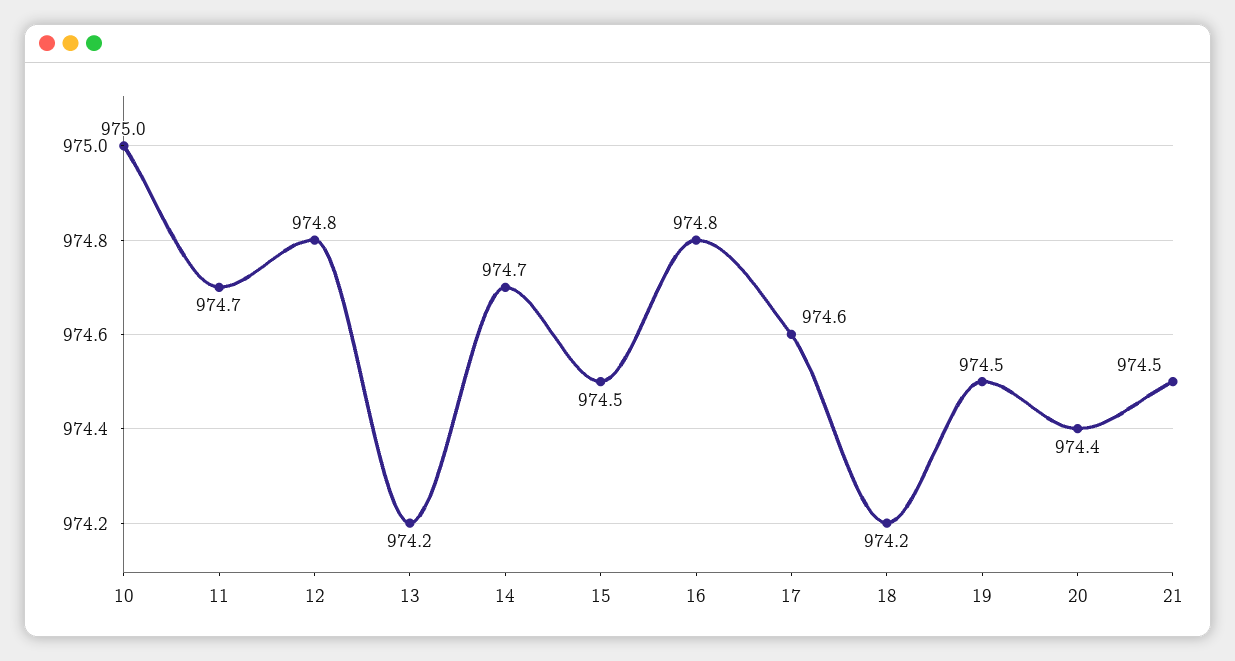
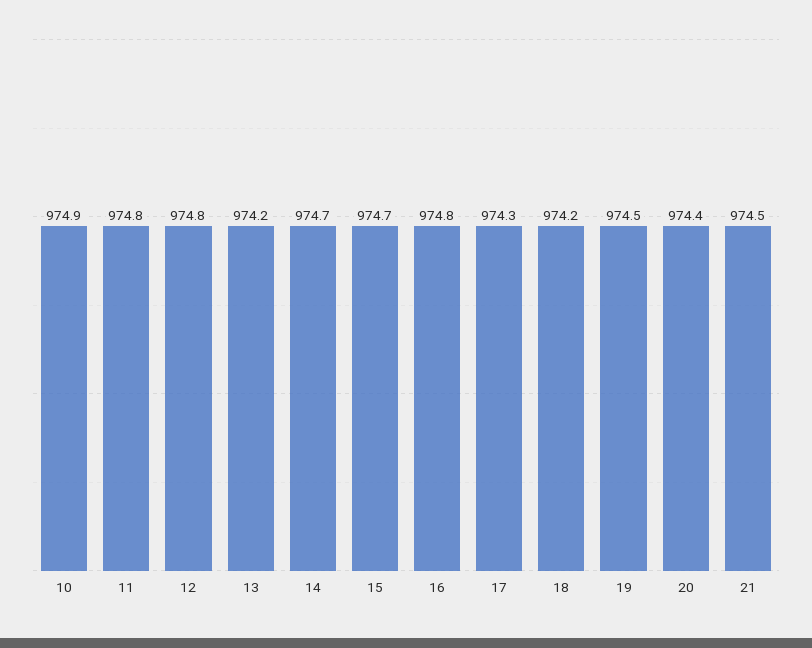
  {
-   "10": 975,
+   "10": 974.9,
-   "11": 974.7,
+   "11": 974.8,
    "12": 974.8,
    "13": 974.2,
    "14": 974.7,
-   "15": 974.5,
+   "15": 974.7,
    "16": 974.8,
-   "17": 974.6,
+   "17": 974.3,
    "18": 974.2,
    "19": 974.5,
    "20": 974.4,
    "21": 974.5
  }

